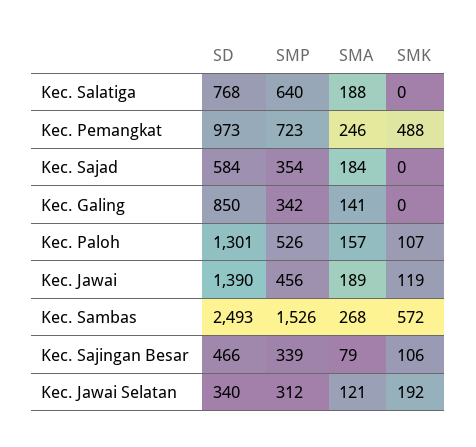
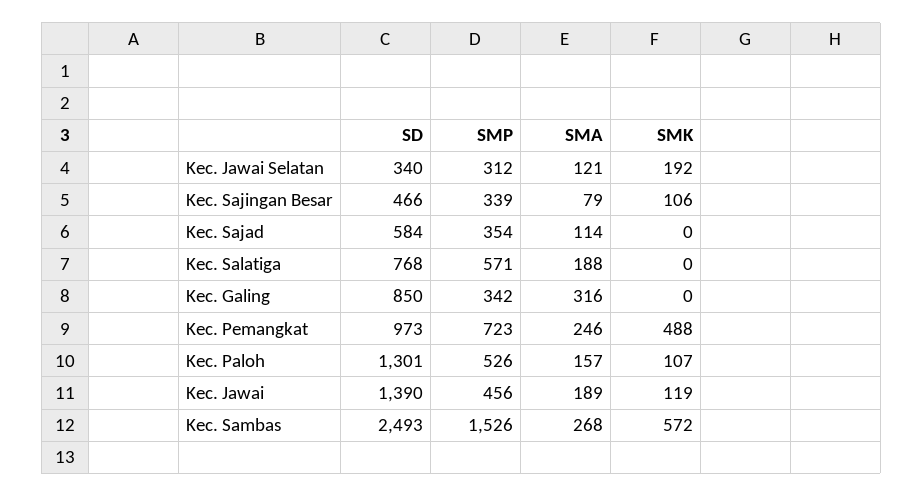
  {
    "SD": {
      "Kec. Salatiga": 768,
      "Kec. Pemangkat": 973,
      "Kec. Sajad": 584,
      "Kec. Galing": 850,
      "Kec. Paloh": 1301,
      "Kec. Jawai": 1390,
      "Kec. Sambas": 2493,
      "Kec. Sajingan Besar": 466,
      "Kec. Jawai Selatan": 340
    },
    "SMP": {
-     "Kec. Salatiga": 640,
+     "Kec. Salatiga": 571,
      "Kec. Pemangkat": 723,
      "Kec. Sajad": 354,
      "Kec. Galing": 342,
      "Kec. Paloh": 526,
      "Kec. Jawai": 456,
      "Kec. Sambas": 1526,
      "Kec. Sajingan Besar": 339,
      "Kec. Jawai Selatan": 312
    },
    "SMA": {
      "Kec. Salatiga": 188,
      "Kec. Pemangkat": 246,
-     "Kec. Sajad": 184,
+     "Kec. Sajad": 114,
-     "Kec. Galing": 141,
+     "Kec. Galing": 316,
      "Kec. Paloh": 157,
      "Kec. Jawai": 189,
      "Kec. Sambas": 268,
      "Kec. Sajingan Besar": 79,
      "Kec. Jawai Selatan": 121
    },
    "SMK": {
      "Kec. Salatiga": 0,
      "Kec. Pemangkat": 488,
      "Kec. Sajad": 0,
      "Kec. Galing": 0,
      "Kec. Paloh": 107,
      "Kec. Jawai": 119,
      "Kec. Sambas": 572,
      "Kec. Sajingan Besar": 106,
      "Kec. Jawai Selatan": 192
    }
  }

